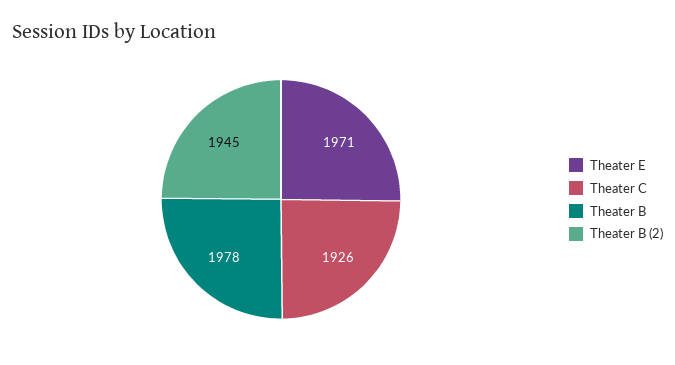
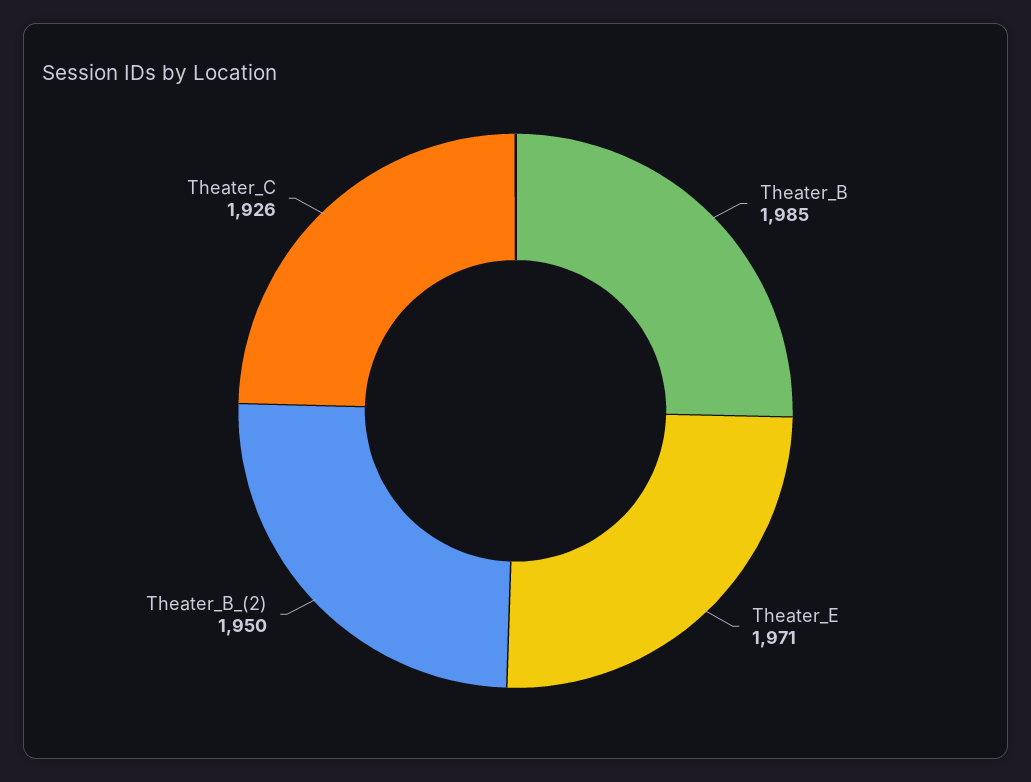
  {
    "Theater E": 1971,
    "Theater C": 1926,
-   "Theater B": 1978,
+   "Theater B": 1985,
-   "Theater B (2)": 1945
+   "Theater B (2)": 1950
  }

